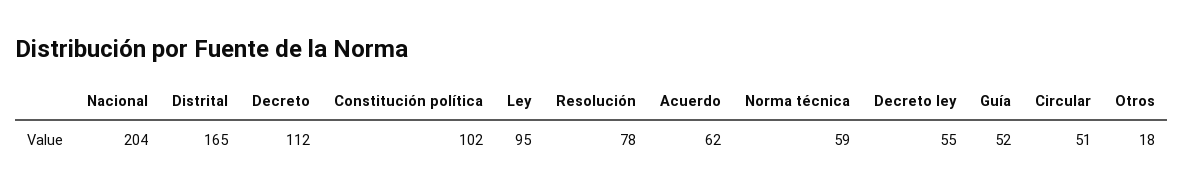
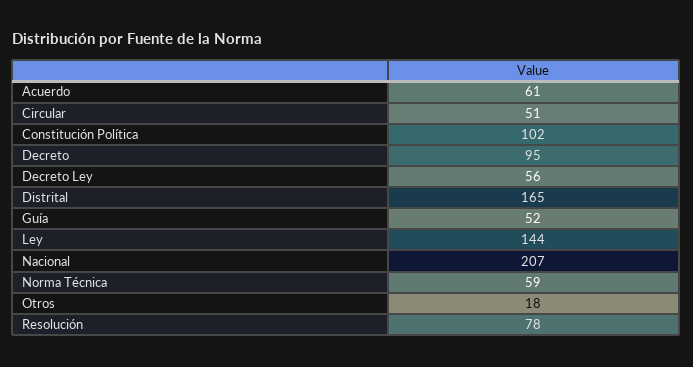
  {
-   "Nacional": 204,
+   "Nacional": 207,
    "Distrital": 165,
-   "Decreto": 112,
+   "Decreto": 95,
    "Constitución política": 102,
-   "Ley": 95,
+   "Ley": 144,
    "Resolución": 78,
-   "Acuerdo": 62,
+   "Acuerdo": 61,
    "Norma técnica": 59,
-   "Decreto ley": 55,
+   "Decreto ley": 56,
    "Guía": 52,
    "Circular": 51,
    "Otros": 18
  }

